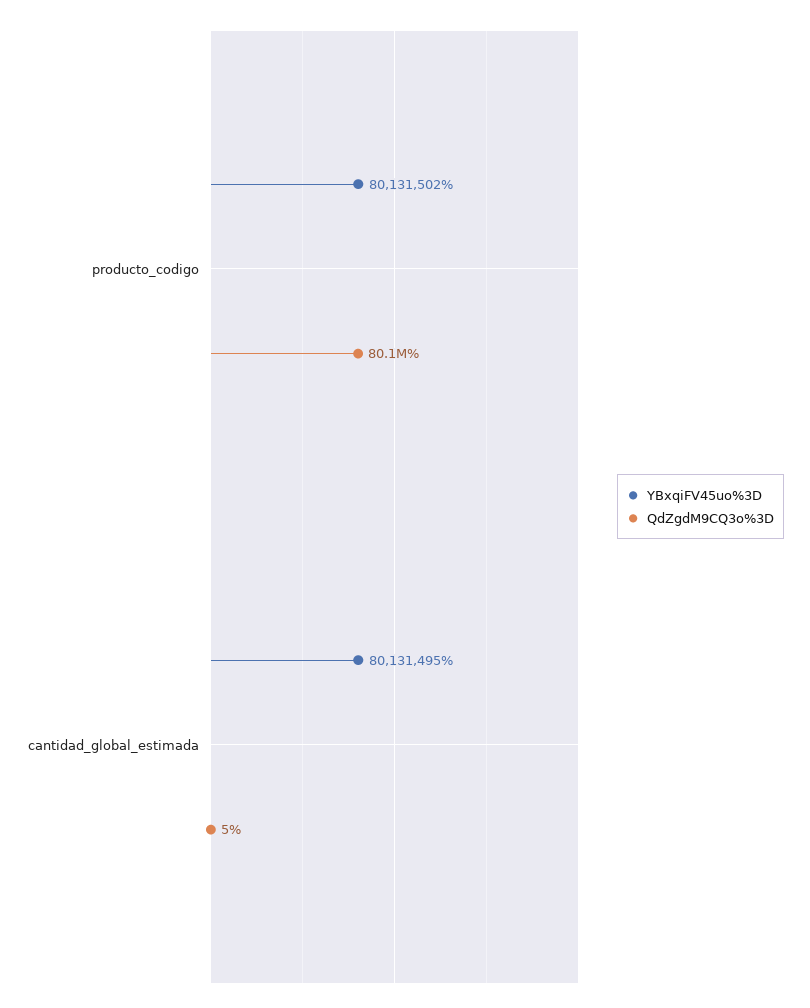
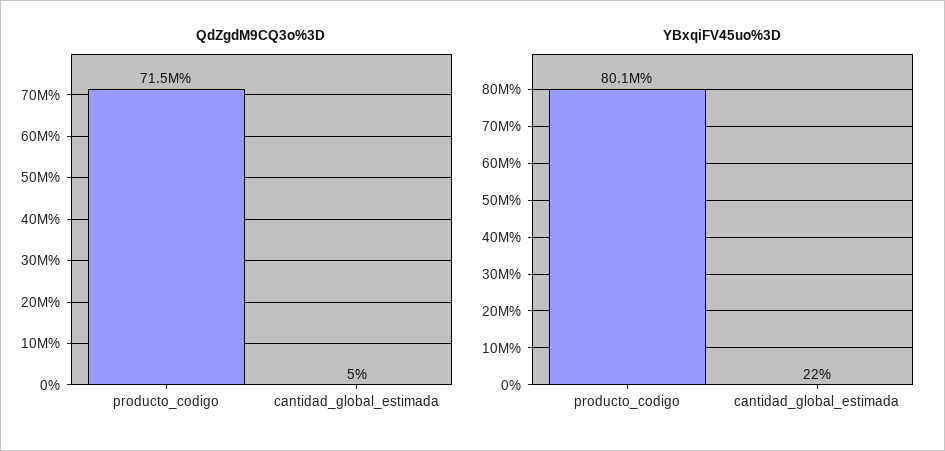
  {
    "YBxqiFV45uo%3D": {
      "producto_codigo": 80131502,
-     "cantidad_global_estimada": 80131495
+     "cantidad_global_estimada": 22
    },
    "QdZgdM9CQ3o%3D": {
-     "producto_codigo": 80100000,
+     "producto_codigo": 71500000,
      "cantidad_global_estimada": 5
    }
  }

